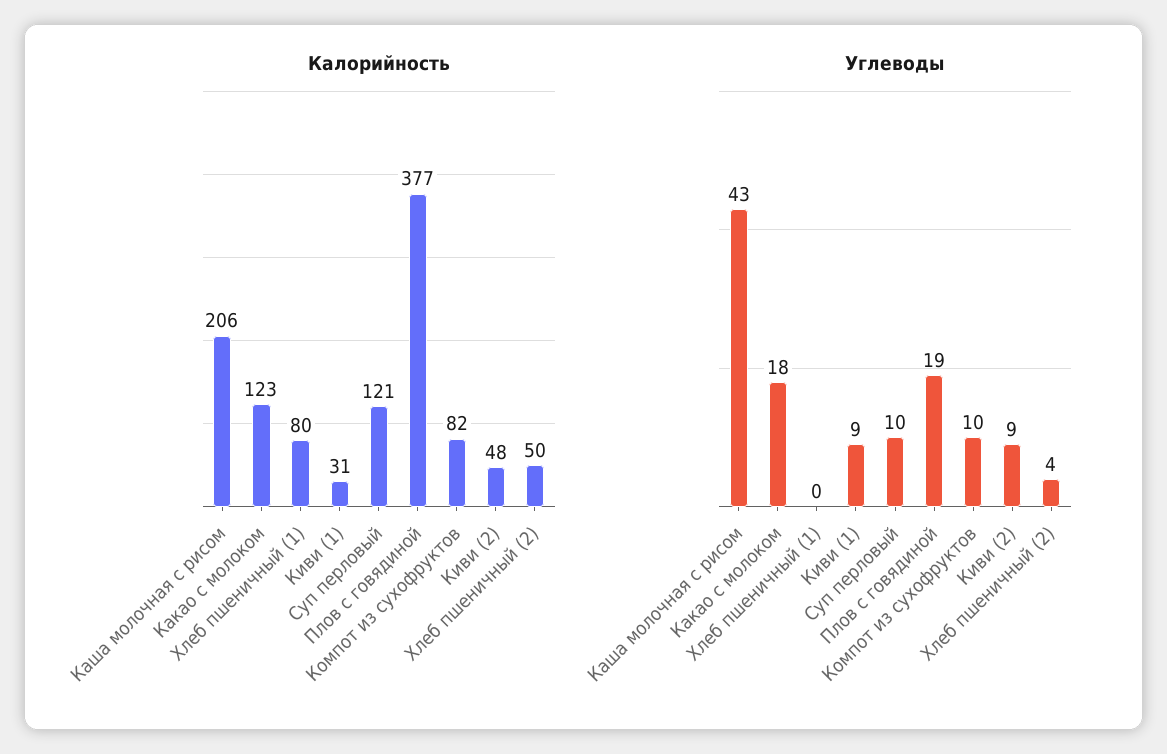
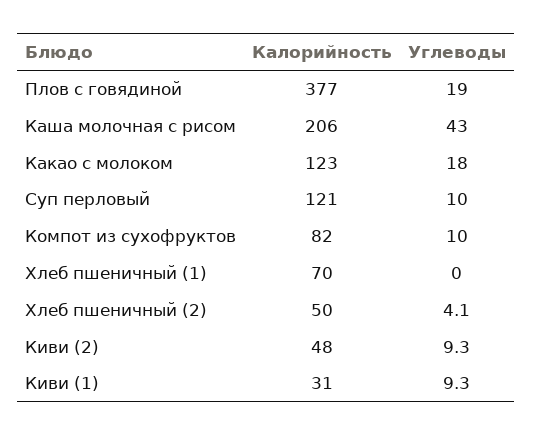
  {
    "Калорийность": {
      "Каша молочная с рисом": 206,
      "Какао с молоком": 123,
-     "Хлеб пшеничный (1)": 80,
+     "Хлеб пшеничный (1)": 70,
      "Киви (1)": 31,
      "Суп перловый": 121,
      "Плов с говядиной": 377,
      "Компот из сухофруктов": 82,
      "Киви (2)": 48,
      "Хлеб пшеничный (2)": 50
    },
    "Углеводы": {
      "Каша молочная с рисом": 43,
      "Какао с молоком": 18,
      "Хлеб пшеничный (1)": 0,
      "Киви (1)": 9.3,
      "Суп перловый": 10,
      "Плов с говядиной": 19,
      "Компот из сухофруктов": 10,
      "Киви (2)": 9.3,
      "Хлеб пшеничный (2)": 4.1
    }
  }

